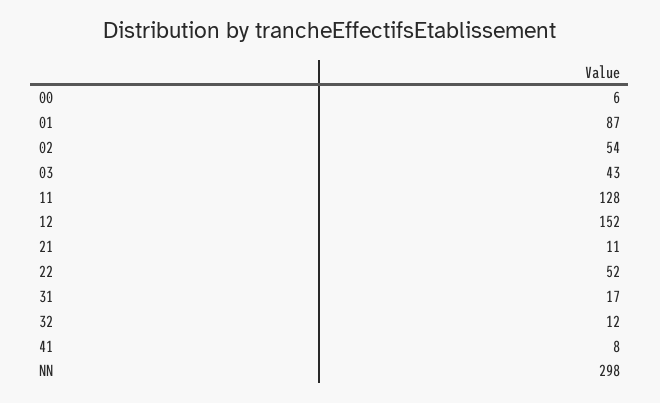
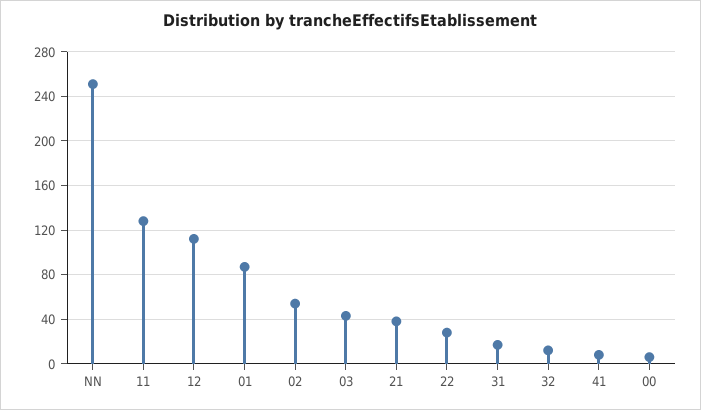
  {
    "00": 6,
    "01": 87,
    "02": 54,
    "03": 43,
    "11": 128,
-   "12": 152,
+   "12": 110,
-   "21": 11,
+   "21": 40,
-   "22": 52,
+   "22": 30,
    "31": 17,
    "32": 12,
    "41": 8,
-   "NN": 298
+   "NN": 250
  }

